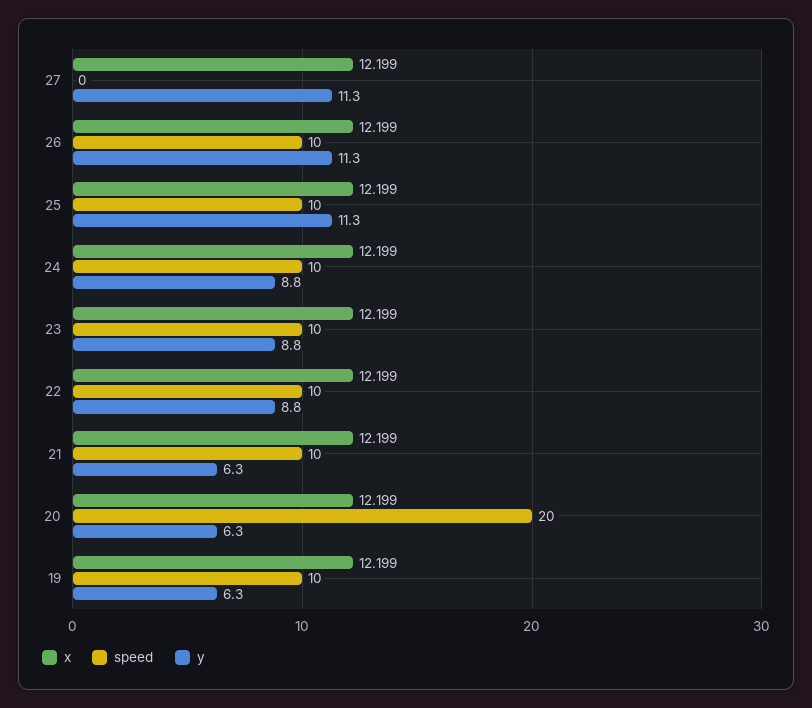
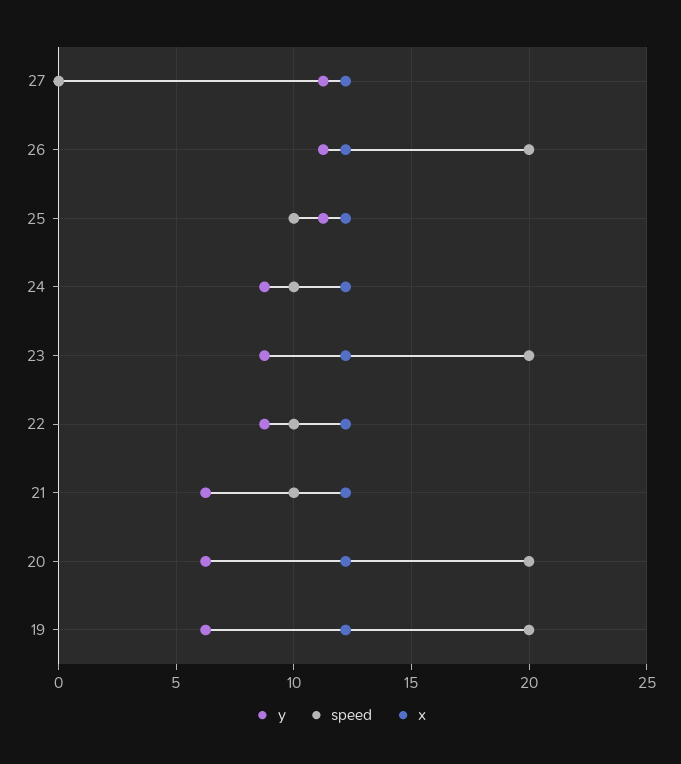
  {
    "x": {
      "27": 12.199,
      "26": 12.199,
      "25": 12.199,
      "24": 12.199,
      "23": 12.199,
      "22": 12.199,
      "21": 12.199,
      "20": 12.199,
      "19": 12.199
    },
    "speed": {
      "27": 0,
-     "26": 10,
+     "26": 20,
      "25": 10,
      "24": 10,
-     "23": 10,
+     "23": 20,
      "22": 10,
      "21": 10,
      "20": 20,
-     "19": 10
+     "19": 20
    },
    "y": {
      "27": 11.3,
      "26": 11.3,
      "25": 11.3,
      "24": 8.8,
      "23": 8.8,
      "22": 8.8,
      "21": 6.3,
      "20": 6.3,
      "19": 6.3
    }
  }

